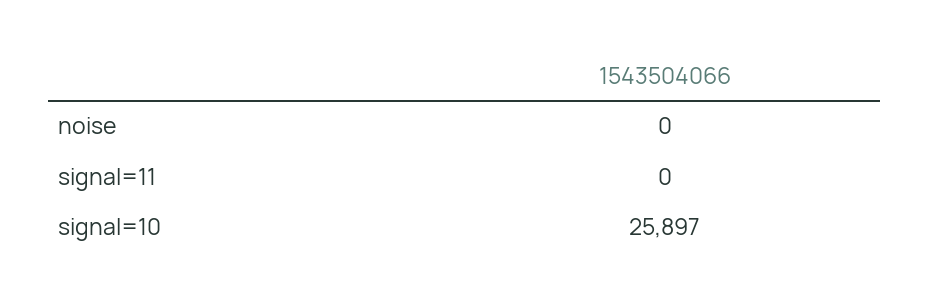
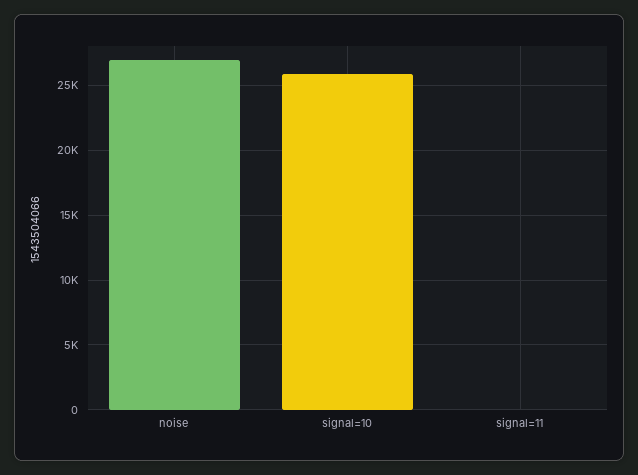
  {
-   "noise": 0,
+   "noise": 27000,
    "signal=11": 0,
    "signal=10": 25897
  }

